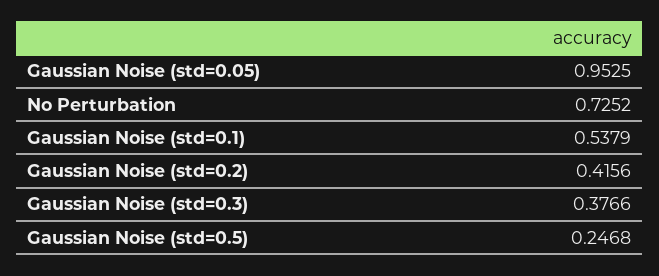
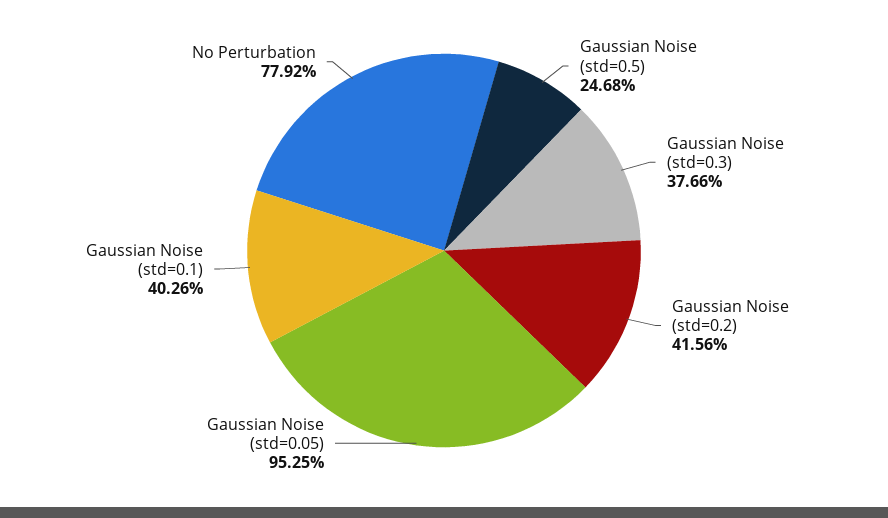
  {
    "Gaussian Noise (std=0.05)": 0.9525,
-   "No Perturbation": 0.7252,
+   "No Perturbation": 0.7792,
-   "Gaussian Noise (std=0.1)": 0.5379,
+   "Gaussian Noise (std=0.1)": 0.4026,
    "Gaussian Noise (std=0.2)": 0.4156,
    "Gaussian Noise (std=0.3)": 0.3766,
    "Gaussian Noise (std=0.5)": 0.2468
  }

